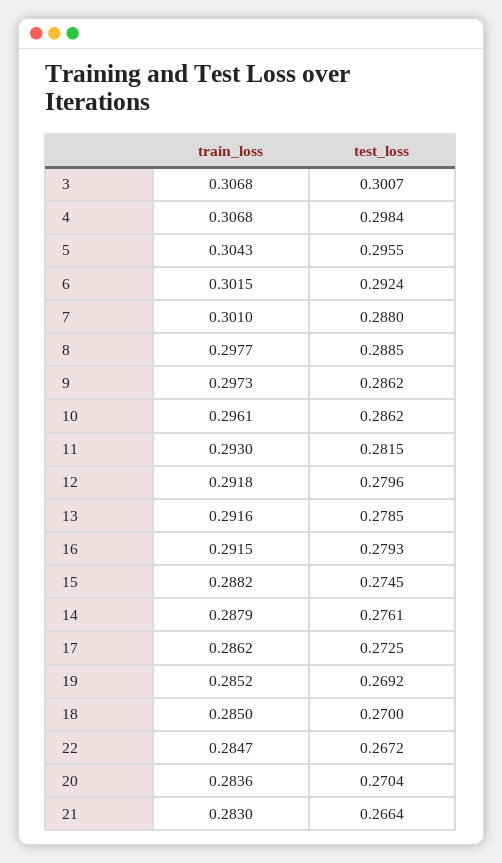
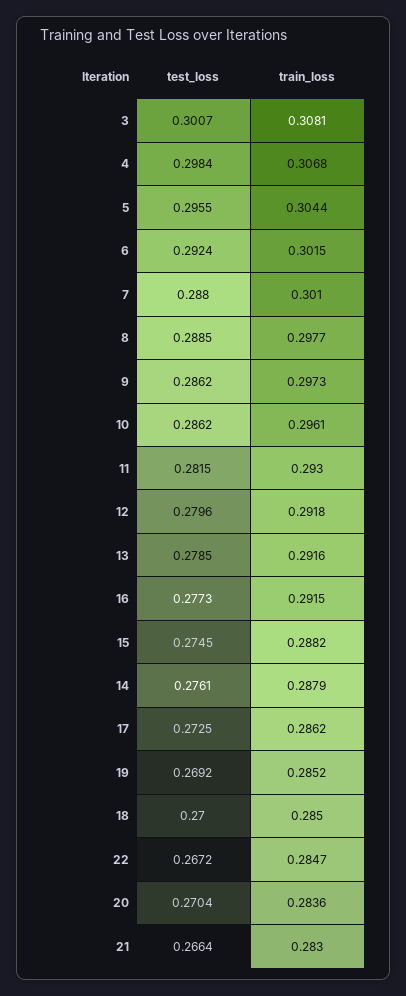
  {
    "train_loss": {
-     "3": 0.3068,
+     "3": 0.3081,
      "4": 0.3068,
-     "5": 0.3043,
+     "5": 0.3044,
      "6": 0.3015,
      "7": 0.301,
      "8": 0.2977,
      "9": 0.2973,
      "10": 0.2961,
      "11": 0.293,
      "12": 0.2918,
      "13": 0.2916,
      "16": 0.2915,
      "15": 0.2882,
      "14": 0.2879,
      "17": 0.2862,
      "19": 0.2852,
      "18": 0.285,
      "22": 0.2847,
      "20": 0.2836,
      "21": 0.283
    },
    "test_loss": {
      "3": 0.3007,
      "4": 0.2984,
      "5": 0.2955,
      "6": 0.2924,
      "7": 0.288,
      "8": 0.2885,
      "9": 0.2862,
      "10": 0.2862,
      "11": 0.2815,
      "12": 0.2796,
      "13": 0.2785,
-     "16": 0.2793,
+     "16": 0.2773,
      "15": 0.2745,
      "14": 0.2761,
      "17": 0.2725,
      "19": 0.2692,
      "18": 0.27,
      "22": 0.2672,
      "20": 0.2704,
      "21": 0.2664
    }
  }

